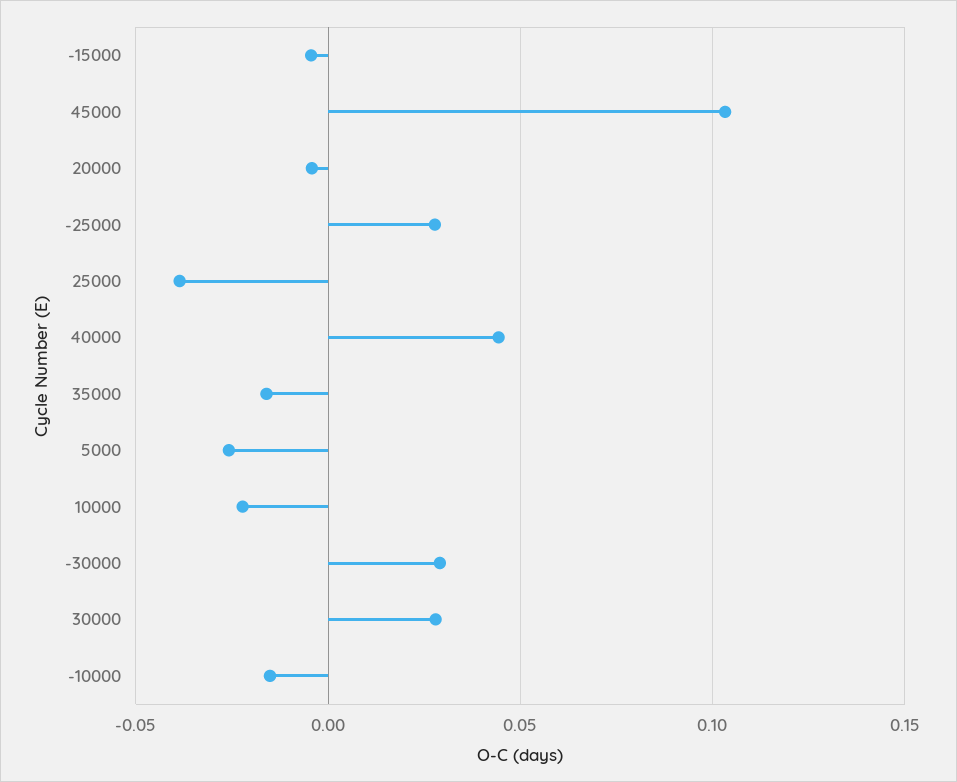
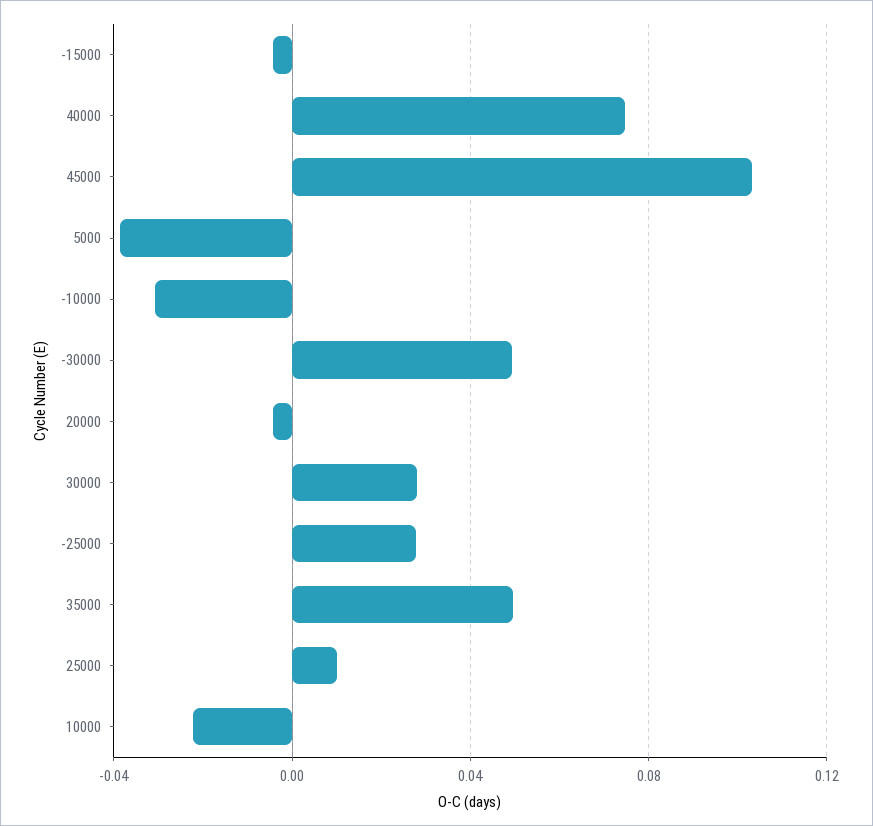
  {
    "-15000": -0.005,
    "45000": 0.105,
    "20000": -0.005,
    "-25000": 0.03,
-   "25000": -0.04,
+   "25000": 0.01,
-   "40000": 0.045,
+   "40000": 0.075,
-   "35000": -0.015,
+   "35000": 0.05,
-   "5000": -0.025,
+   "5000": -0.04,
    "10000": -0.02,
-   "-30000": 0.03,
+   "-30000": 0.05,
    "30000": 0.03,
-   "-10000": -0.015
+   "-10000": -0.03
  }

